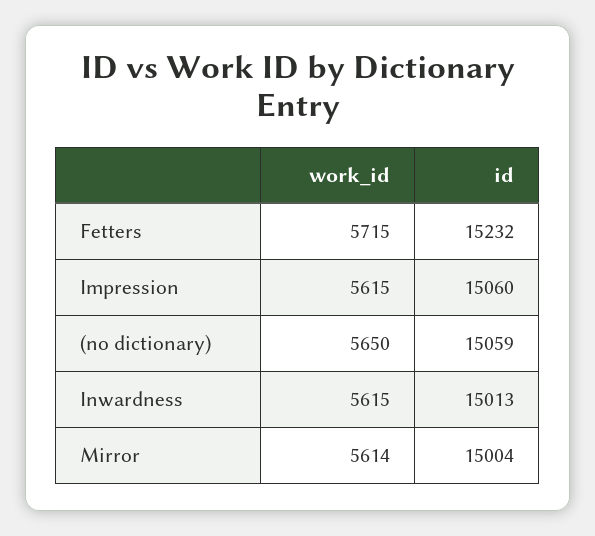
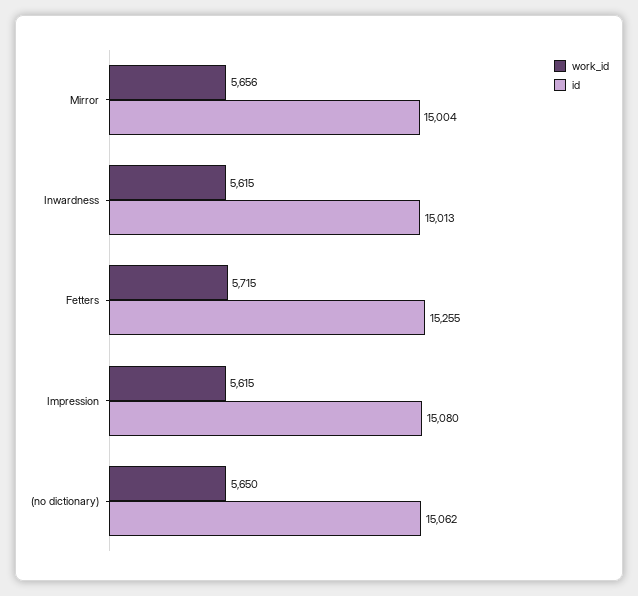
  {
    "work_id": {
      "Fetters": 5715,
      "Impression": 5615,
      "(no dictionary)": 5650,
      "Inwardness": 5615,
-     "Mirror": 5614
+     "Mirror": 5656
    },
    "id": {
-     "Fetters": 15232,
+     "Fetters": 15255,
-     "Impression": 15060,
+     "Impression": 15080,
-     "(no dictionary)": 15059,
+     "(no dictionary)": 15062,
      "Inwardness": 15013,
      "Mirror": 15004
    }
  }

